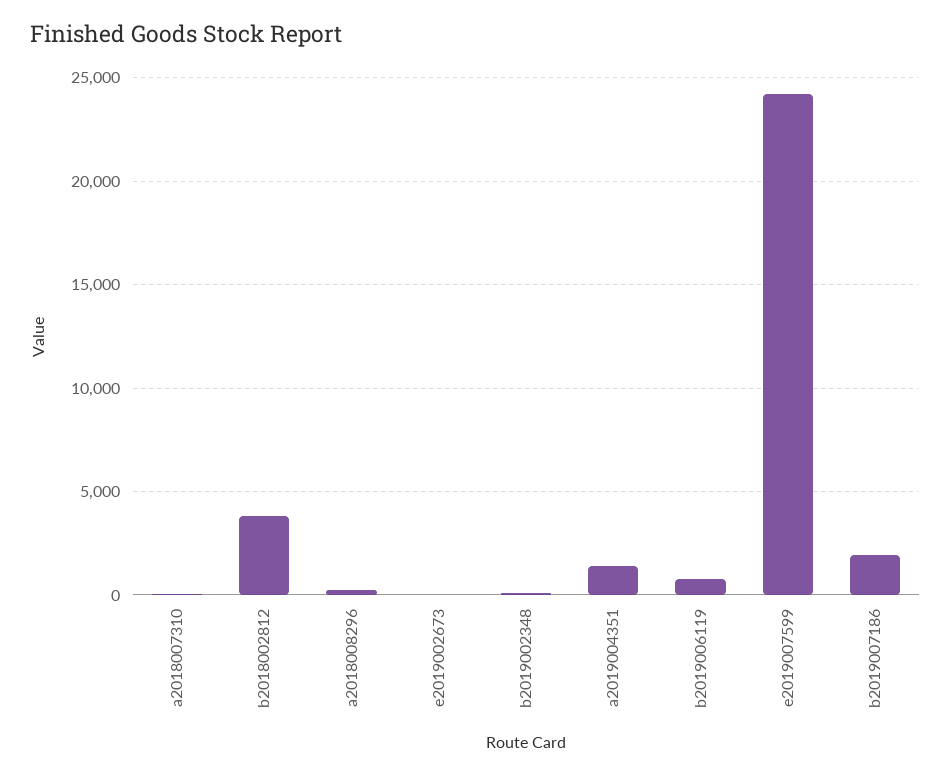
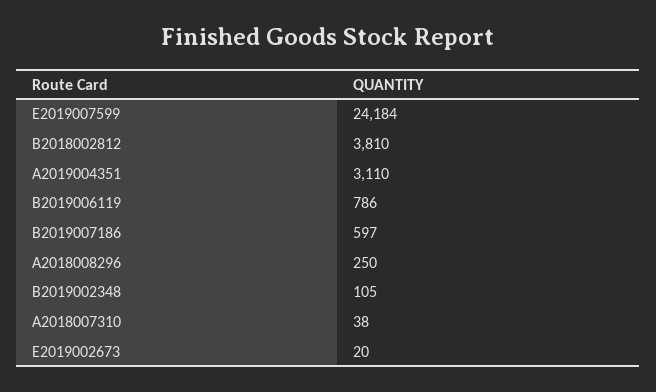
  {
    "a2018007310": 38,
    "b2018002812": 3810,
    "a2018008296": 250,
    "e2019002673": 20,
    "b2019002348": 105,
-   "a2019004351": 1500,
+   "a2019004351": 3110,
    "b2019006119": 786,
    "e2019007599": 24184,
-   "b2019007186": 2000
+   "b2019007186": 597
  }

